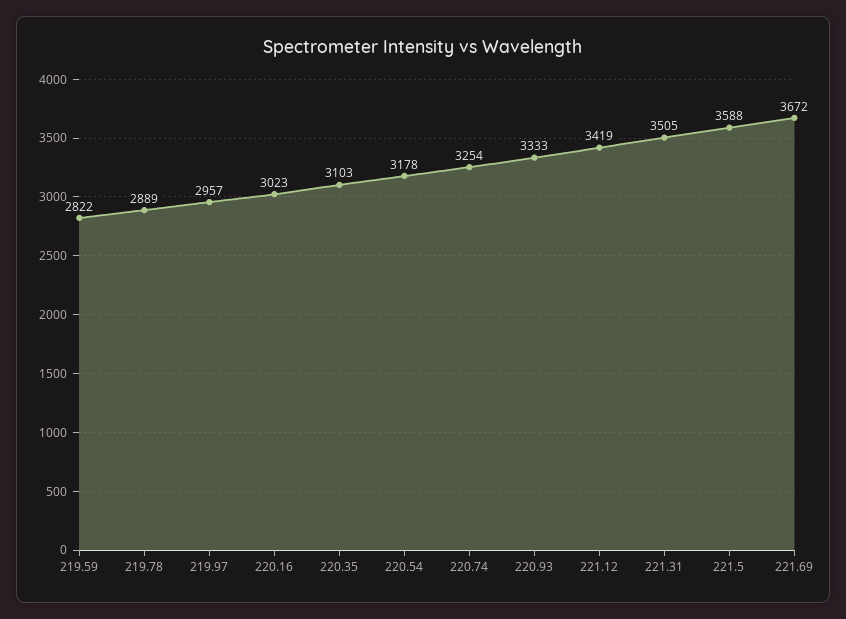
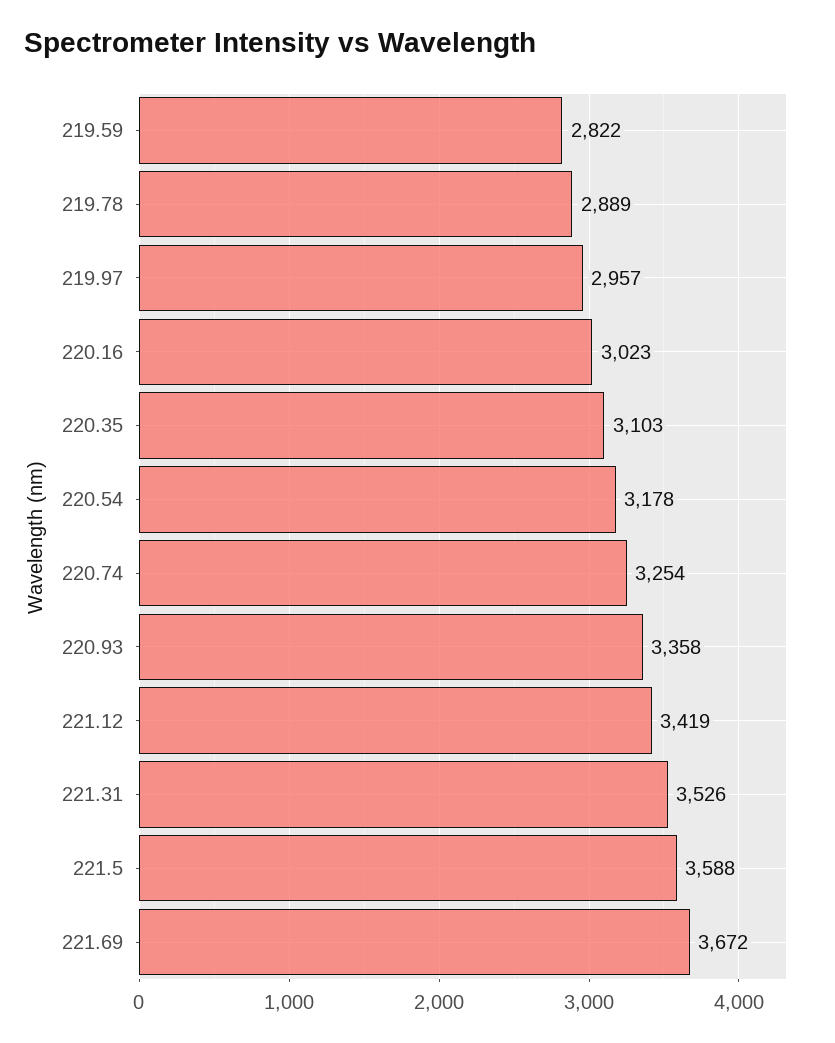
  {
    "219.59": 2822,
    "219.78": 2889,
    "219.97": 2957,
    "220.16": 3023,
    "220.35": 3103,
    "220.54": 3178,
    "220.74": 3254,
-   "220.93": 3333,
+   "220.93": 3358,
    "221.12": 3419,
-   "221.31": 3505,
+   "221.31": 3526,
    "221.5": 3588,
    "221.69": 3672
  }

